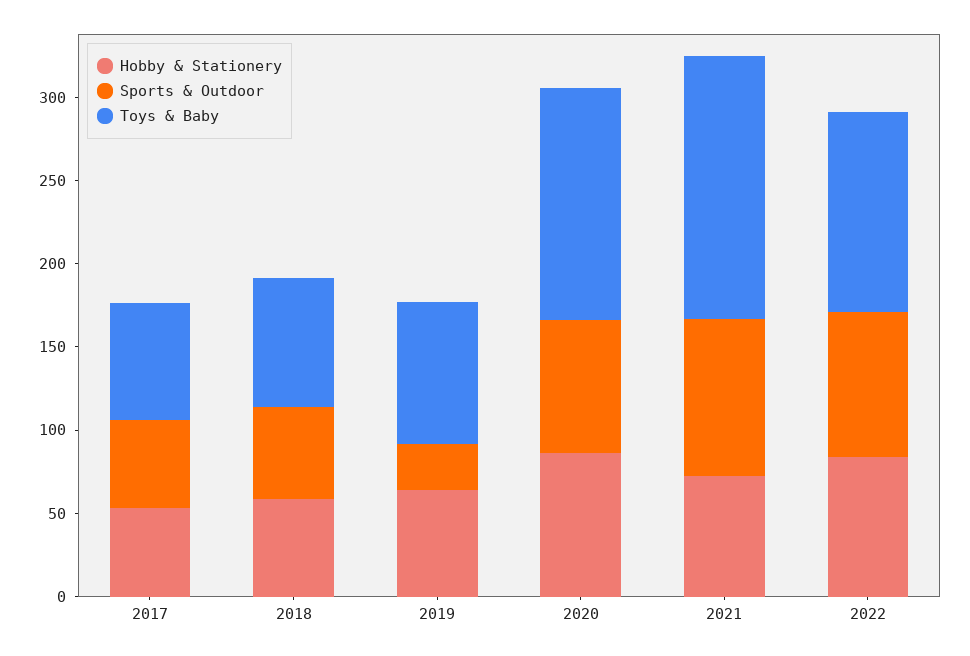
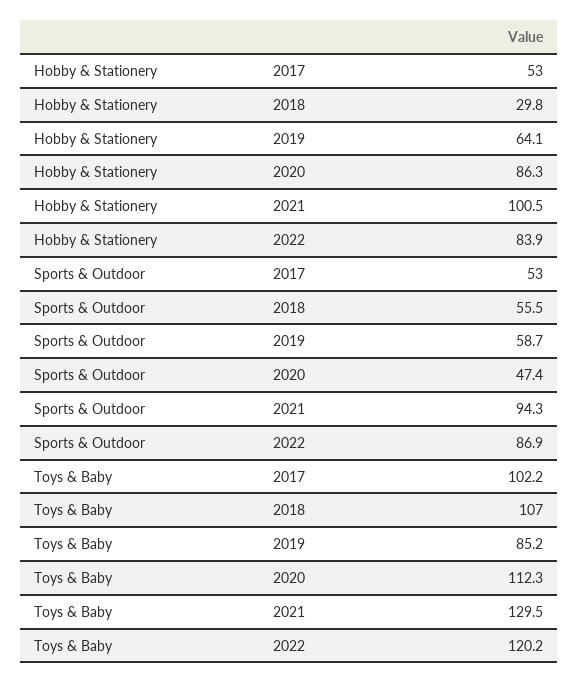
  {
    "Hobby & Stationery": {
      "2017": 53,
-     "2018": 60,
+     "2018": 29.8,
      "2019": 64.1,
      "2020": 86.3,
-     "2021": 70,
+     "2021": 100.5,
      "2022": 83.9
    },
    "Sports & Outdoor": {
      "2017": 53,
      "2018": 55.5,
-     "2019": 30,
+     "2019": 58.7,
-     "2020": 80,
+     "2020": 47.4,
      "2021": 94.3,
      "2022": 86.9
    },
    "Toys & Baby": {
-     "2017": 70,
+     "2017": 102.2,
-     "2018": 80,
+     "2018": 107,
      "2019": 85.2,
-     "2020": 140,
+     "2020": 112.3,
-     "2021": 160,
+     "2021": 129.5,
      "2022": 120.2
    }
  }

